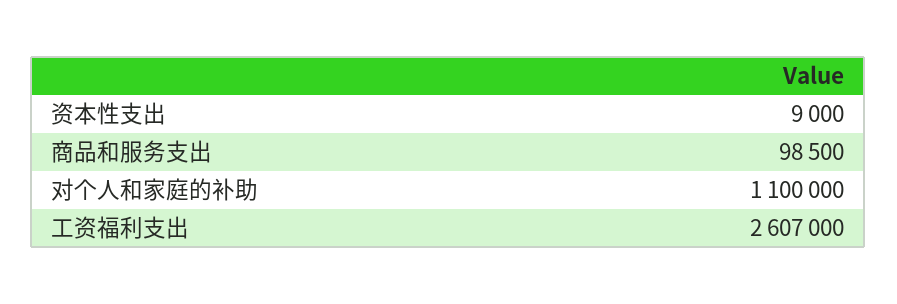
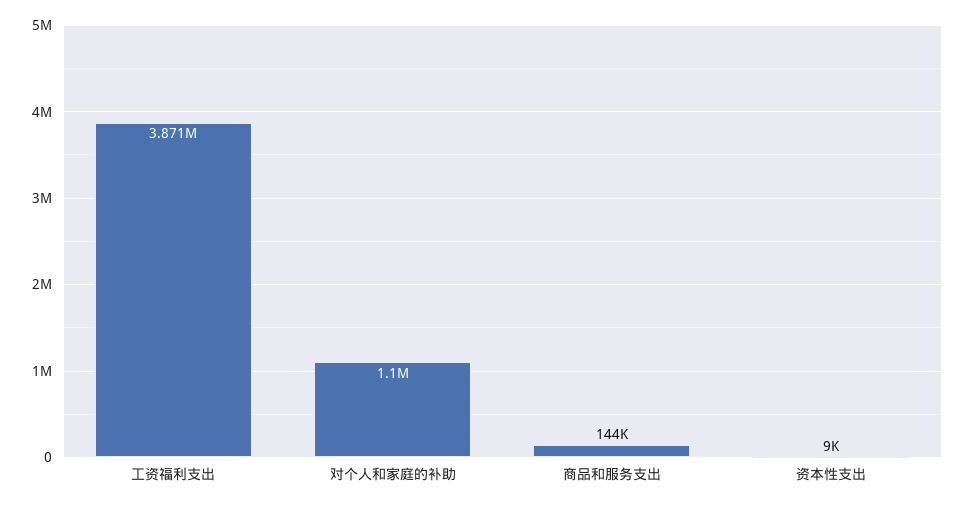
  {
    "资本性支出": 9000,
-   "商品和服务支出": 98500,
+   "商品和服务支出": 144000,
    "对个人和家庭的补助": 1100000,
-   "工资福利支出": 2607000
+   "工资福利支出": 3871000
  }

